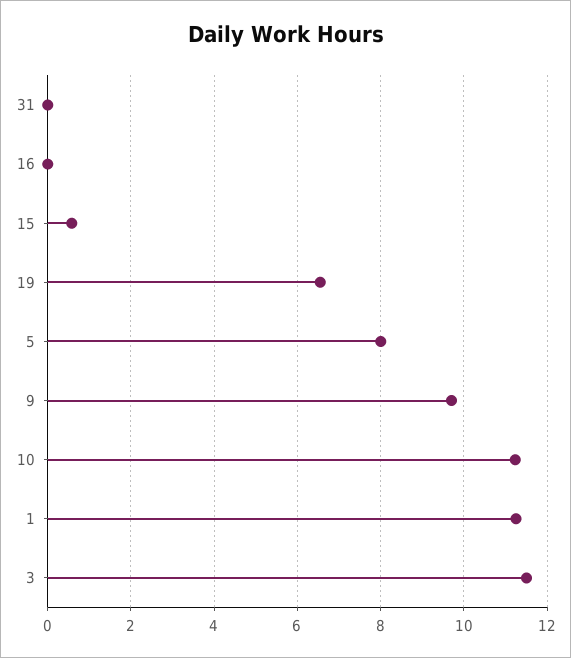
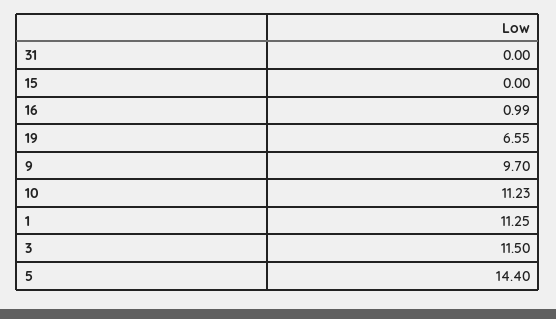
  {
    "31": 0,
-   "16": 0,
+   "16": 0.99,
-   "15": 0.6,
+   "15": 0,
    "19": 6.55,
-   "5": 8,
+   "5": 14.4,
    "9": 9.7,
    "10": 11.23,
    "1": 11.25,
    "3": 11.5
  }

